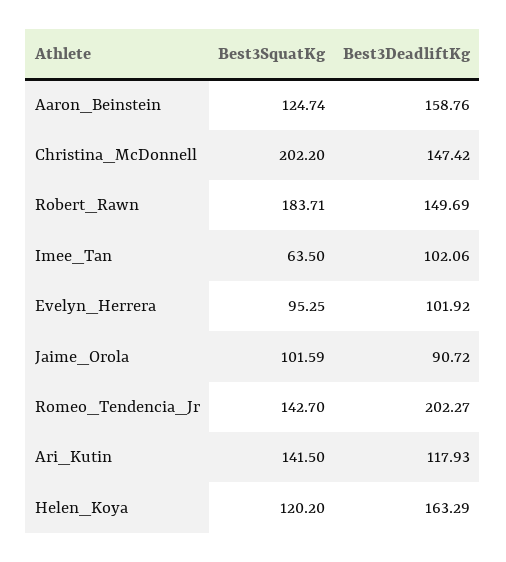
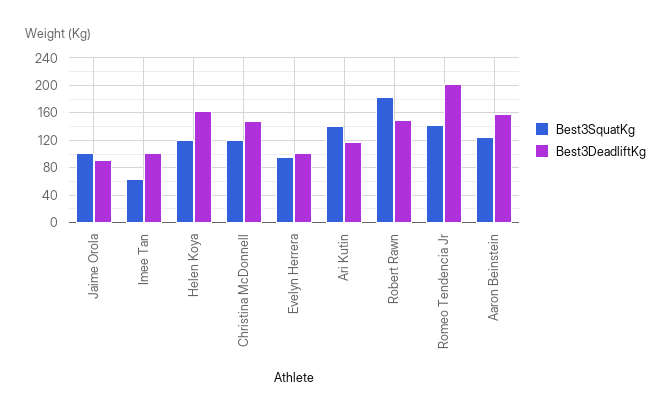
  {
    "Best3SquatKg": {
      "Aaron_Beinstein": 124.74,
-     "Christina_McDonnell": 202.2,
+     "Christina_McDonnell": 120,
      "Robert_Rawn": 183.71,
      "Imee_Tan": 63.5,
      "Evelyn_Herrera": 95.25,
      "Jaime_Orola": 101.59,
      "Romeo_Tendencia_Jr": 142.7,
      "Ari_Kutin": 141.5,
      "Helen_Koya": 120.2
    },
    "Best3DeadliftKg": {
      "Aaron_Beinstein": 158.76,
      "Christina_McDonnell": 147.42,
      "Robert_Rawn": 149.69,
      "Imee_Tan": 102.06,
      "Evelyn_Herrera": 101.92,
      "Jaime_Orola": 90.72,
      "Romeo_Tendencia_Jr": 202.27,
      "Ari_Kutin": 117.93,
      "Helen_Koya": 163.29
    }
  }

